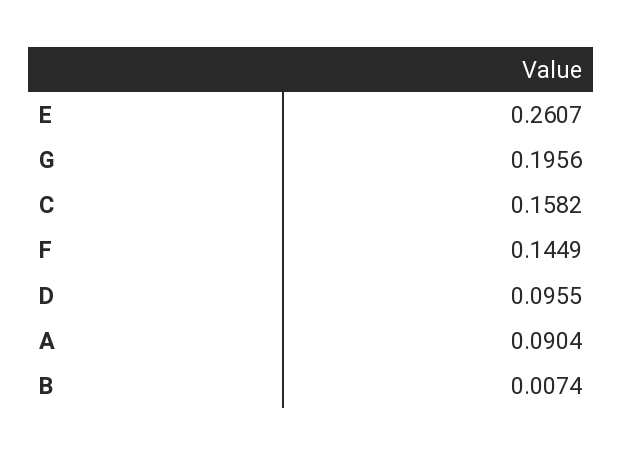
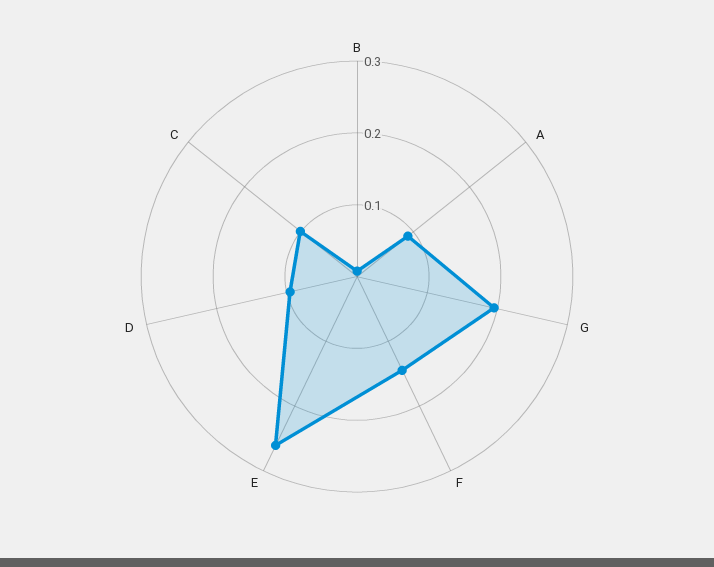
  {
    "E": 0.2607,
    "G": 0.1956,
-   "C": 0.1582,
+   "C": 0.1,
    "F": 0.1449,
    "D": 0.0955,
    "A": 0.0904,
    "B": 0.0074
  }

